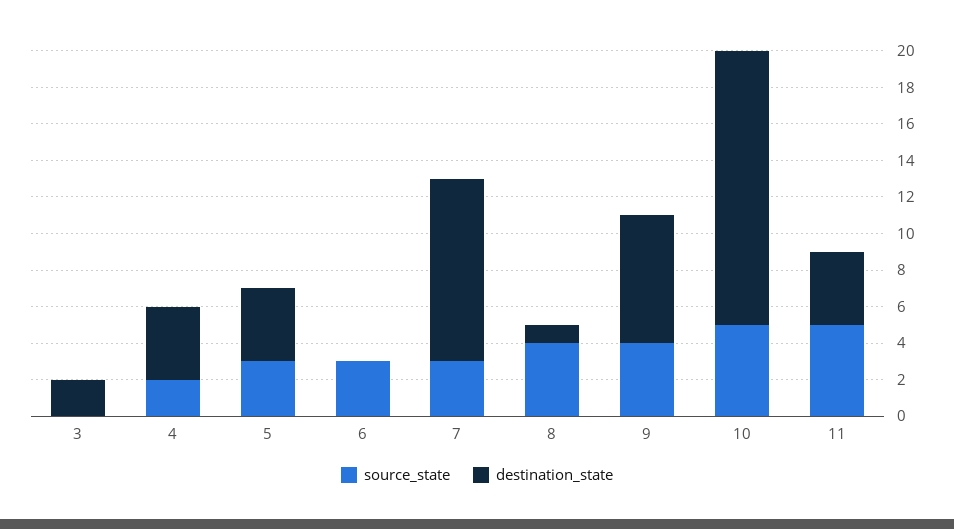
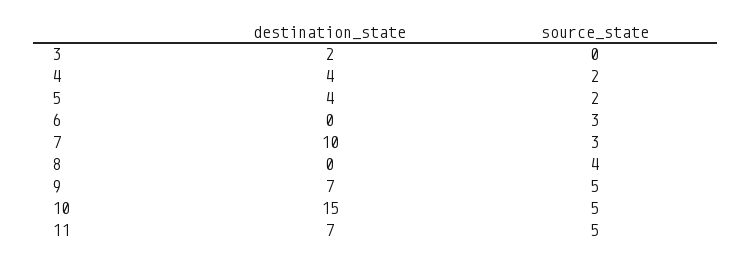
  {
    "source_state": {
      "3": 0,
      "4": 2,
-     "5": 3,
+     "5": 2,
      "6": 3,
      "7": 3,
      "8": 4,
-     "9": 4,
+     "9": 5,
      "10": 5,
      "11": 5
    },
    "destination_state": {
      "3": 2,
      "4": 4,
      "5": 4,
      "6": 0,
      "7": 10,
-     "8": 1,
+     "8": 0,
      "9": 7,
      "10": 15,
-     "11": 4
+     "11": 7
    }
  }

